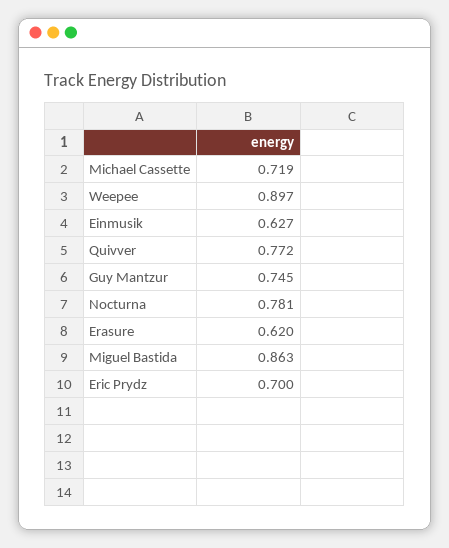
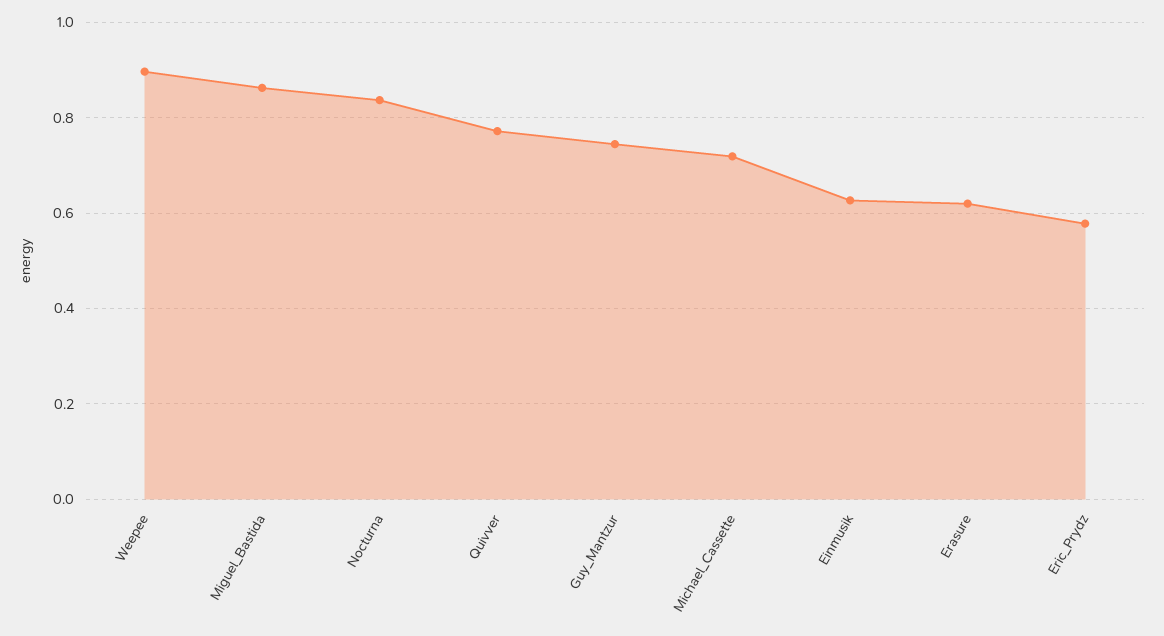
  {
    "Michael Cassette": 0.719,
    "Weepee": 0.897,
    "Einmusik": 0.627,
    "Quivver": 0.772,
    "Guy Mantzur": 0.745,
-   "Nocturna": 0.781,
+   "Nocturna": 0.84,
    "Erasure": 0.62,
    "Miguel Bastida": 0.863,
-   "Eric Prydz": 0.7
+   "Eric Prydz": 0.58
  }

